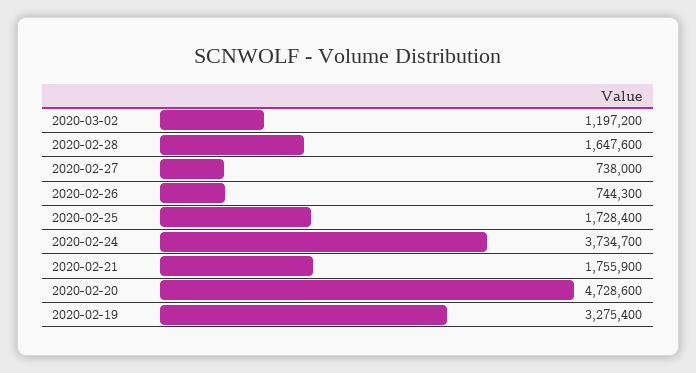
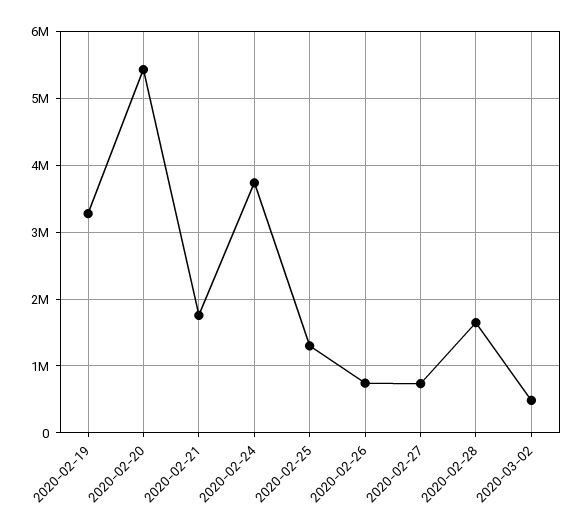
  {
-   "2020-03-02": 1197200,
+   "2020-03-02": 500000,
    "2020-02-28": 1647600,
    "2020-02-27": 738000,
    "2020-02-26": 744300,
-   "2020-02-25": 1728400,
+   "2020-02-25": 1300000,
    "2020-02-24": 3734700,
    "2020-02-21": 1755900,
-   "2020-02-20": 4728600,
+   "2020-02-20": 5400000,
    "2020-02-19": 3275400
  }

